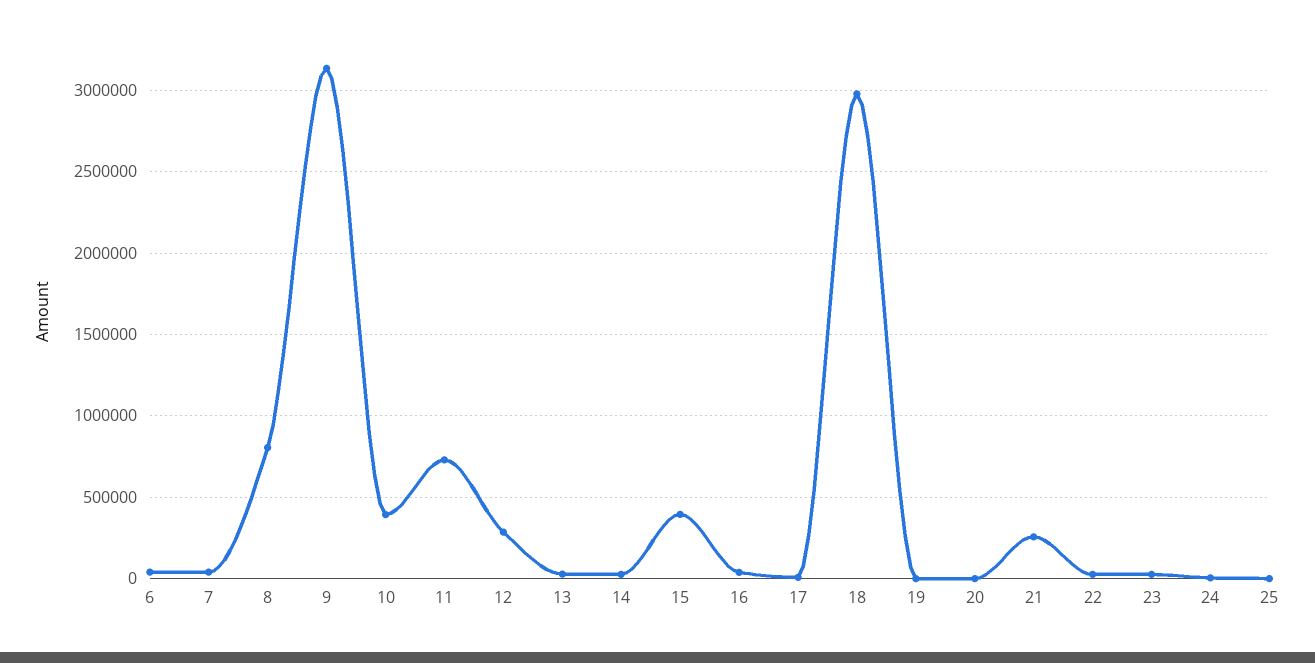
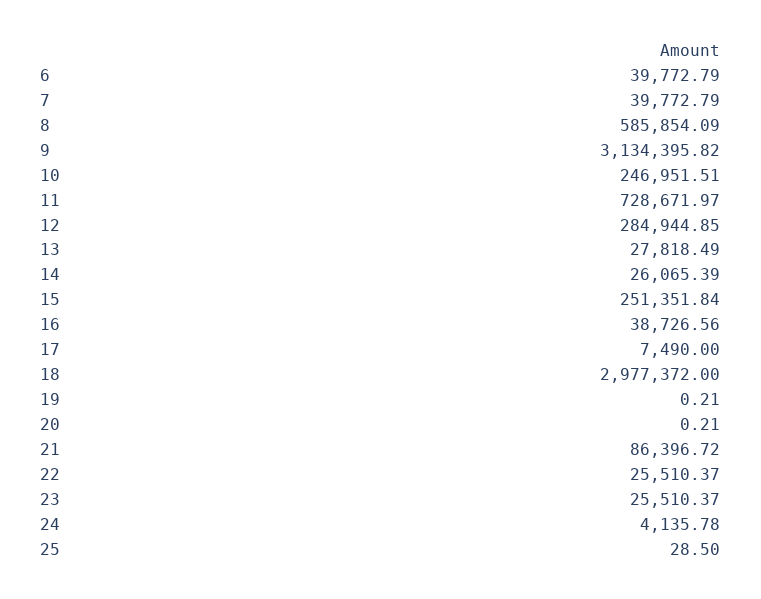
  {
    "6": 39772.79,
    "7": 39772.79,
-   "8": 800000,
+   "8": 585854.09,
    "9": 3134395.82,
-   "10": 400000,
+   "10": 246951.51,
    "11": 728671.97,
    "12": 284944.85,
    "13": 27818.49,
    "14": 26065.39,
-   "15": 400000,
+   "15": 251351.84,
    "16": 38726.56,
    "17": 7490,
    "18": 2977372,
    "19": 0.21,
    "20": 0.21,
-   "21": 250000,
+   "21": 86396.72,
    "22": 25510.37,
    "23": 25510.37,
    "24": 4135.78,
    "25": 28.5
  }

